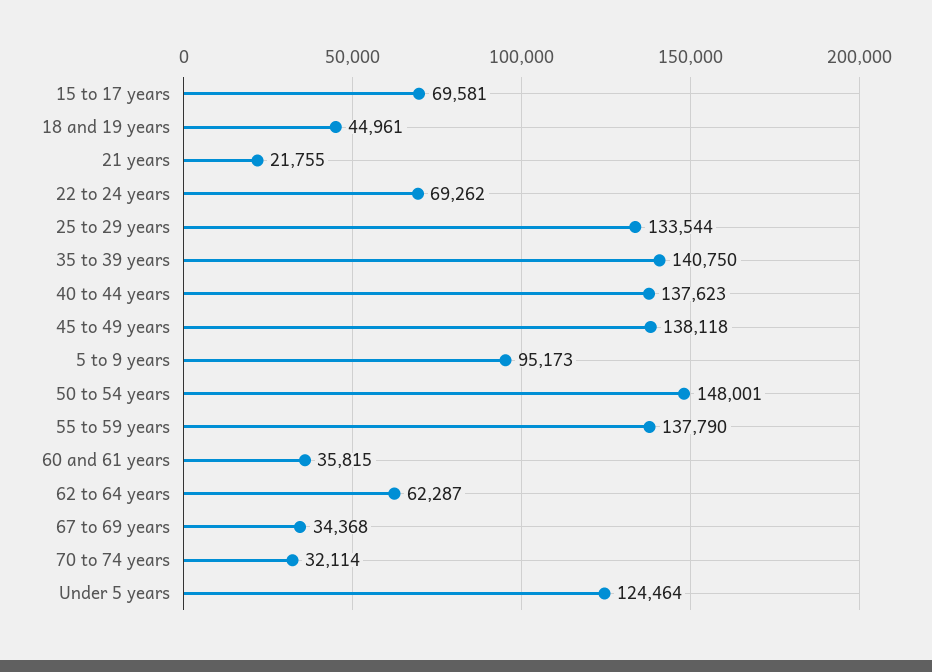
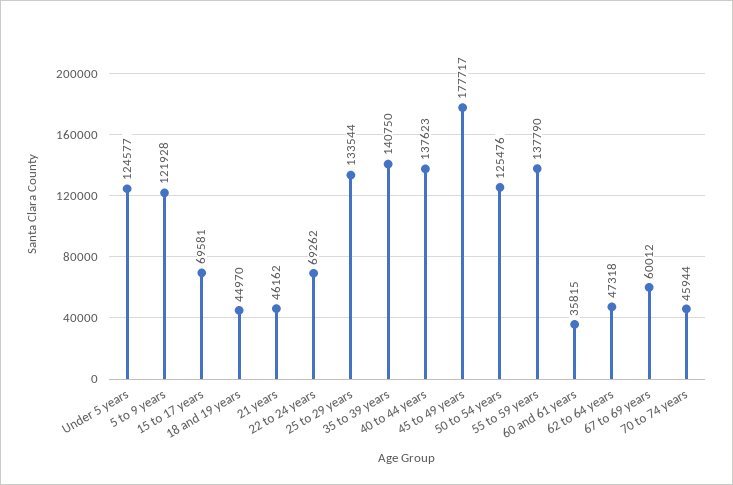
  {
    "15 to 17 years": 69581,
-   "18 and 19 years": 44961,
+   "18 and 19 years": 44970,
-   "21 years": 21755,
+   "21 years": 46162,
    "22 to 24 years": 69262,
    "25 to 29 years": 133544,
    "35 to 39 years": 140750,
    "40 to 44 years": 137623,
-   "45 to 49 years": 138118,
+   "45 to 49 years": 177717,
-   "5 to 9 years": 95173,
+   "5 to 9 years": 121928,
-   "50 to 54 years": 148001,
+   "50 to 54 years": 125476,
    "55 to 59 years": 137790,
    "60 and 61 years": 35815,
-   "62 to 64 years": 62287,
+   "62 to 64 years": 47318,
-   "67 to 69 years": 34368,
+   "67 to 69 years": 60012,
-   "70 to 74 years": 32114,
+   "70 to 74 years": 45944,
-   "Under 5 years": 124464
+   "Under 5 years": 124577
  }

